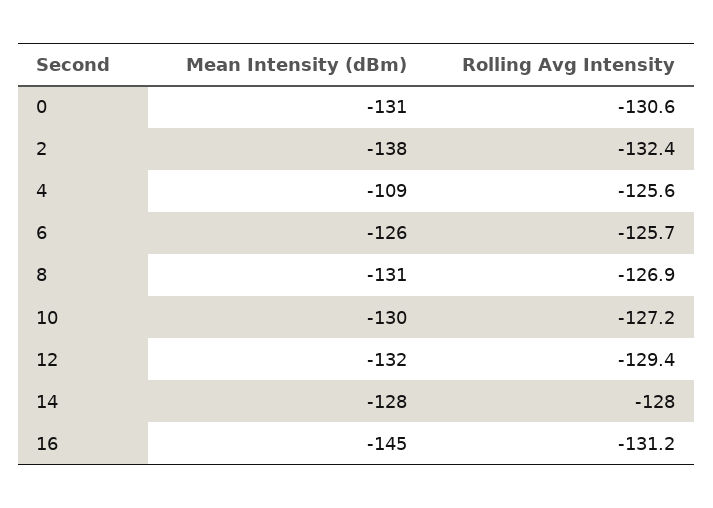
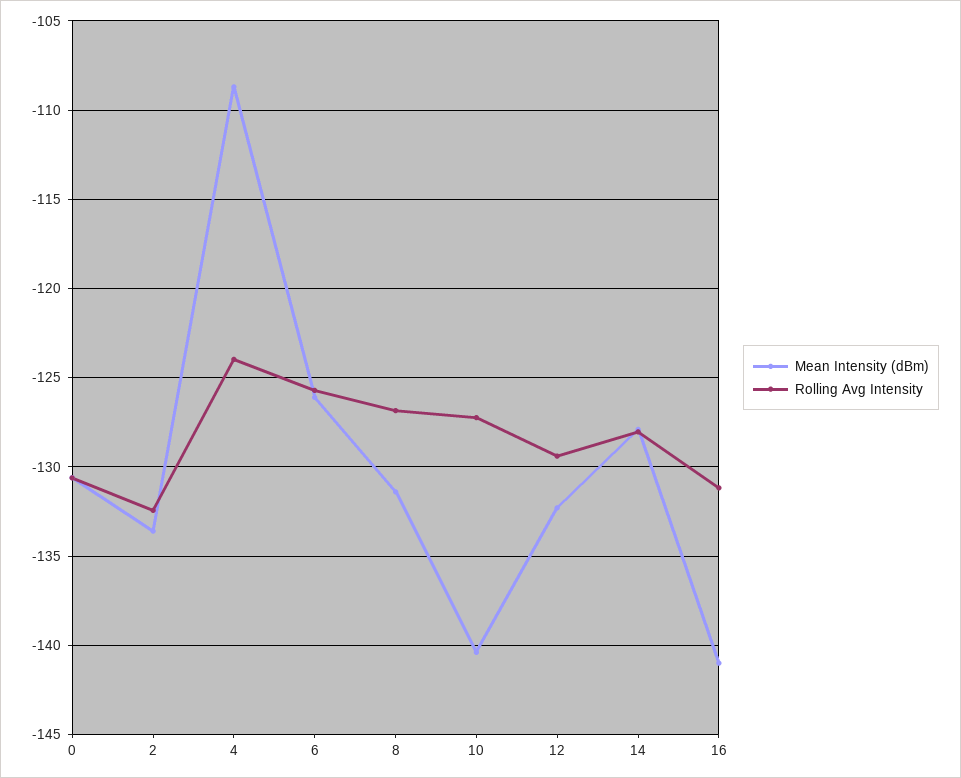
  {
    "Mean Intensity (dBm)": {
      "0": -131,
-     "2": -138,
+     "2": -133.5,
      "4": -109,
      "6": -126,
      "8": -131,
-     "10": -130,
+     "10": -140.5,
      "12": -132,
      "14": -128,
-     "16": -145
+     "16": -141
    },
    "Rolling Avg Intensity": {
      "0": -130.6,
      "2": -132.4,
-     "4": -125.6,
+     "4": -124,
      "6": -125.7,
      "8": -126.9,
      "10": -127.2,
      "12": -129.4,
      "14": -128,
      "16": -131.2
    }
  }

